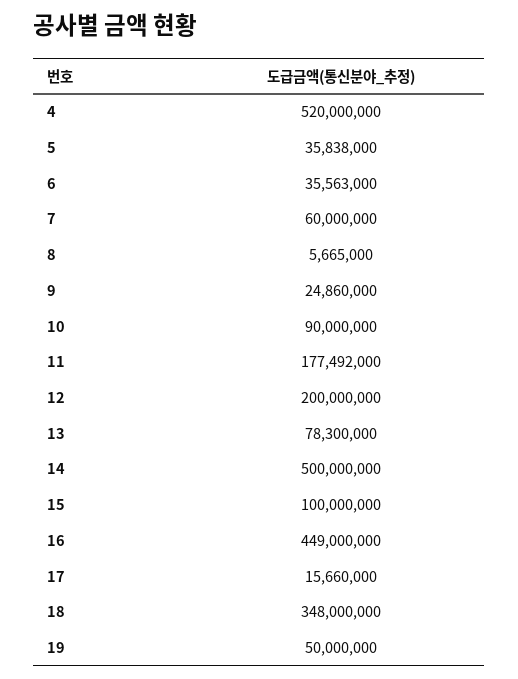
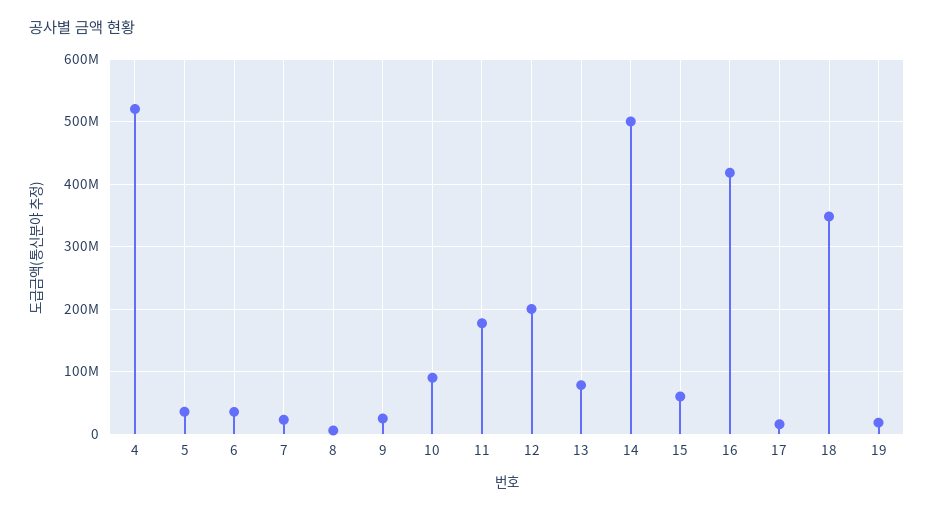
  {
    "4": 520000000,
    "5": 35838000,
    "6": 35563000,
-   "7": 60000000,
+   "7": 20000000,
    "8": 5665000,
    "9": 24860000,
    "10": 90000000,
    "11": 177492000,
    "12": 200000000,
    "13": 78300000,
    "14": 500000000,
-   "15": 100000000,
+   "15": 60000000,
-   "16": 449000000,
+   "16": 420000000,
    "17": 15660000,
    "18": 348000000,
-   "19": 50000000
+   "19": 20000000
  }

